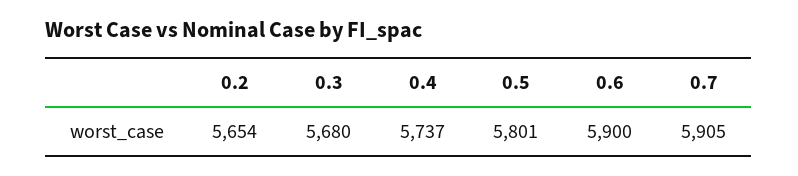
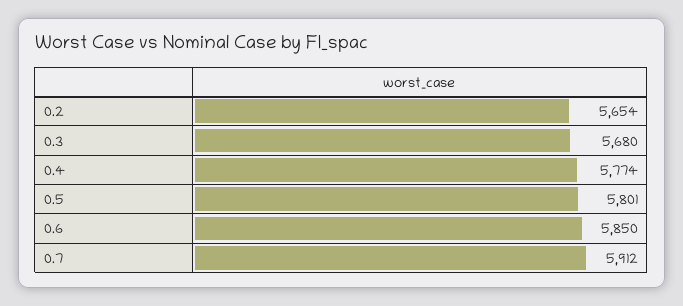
  {
    "0.2": 5654,
    "0.3": 5680,
-   "0.4": 5737,
+   "0.4": 5774,
    "0.5": 5801,
-   "0.6": 5900,
+   "0.6": 5850,
-   "0.7": 5905
+   "0.7": 5912
  }

